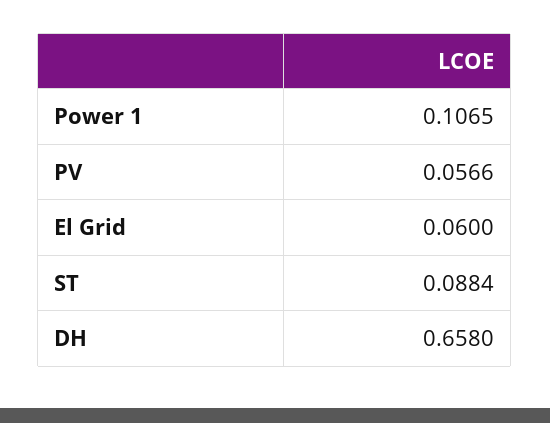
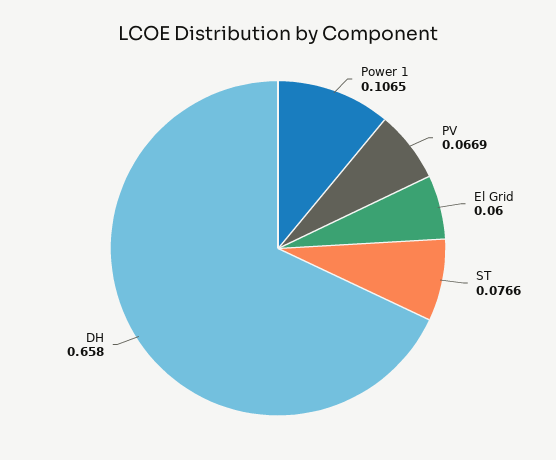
  {
    "Power 1": 0.1065,
-   "PV": 0.0566,
+   "PV": 0.0669,
    "El Grid": 0.06,
-   "ST": 0.0884,
+   "ST": 0.0766,
    "DH": 0.658
  }

